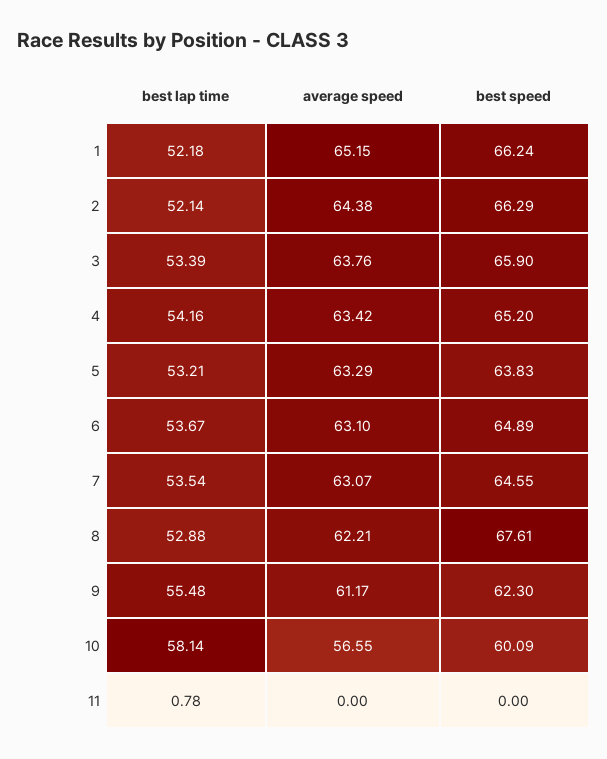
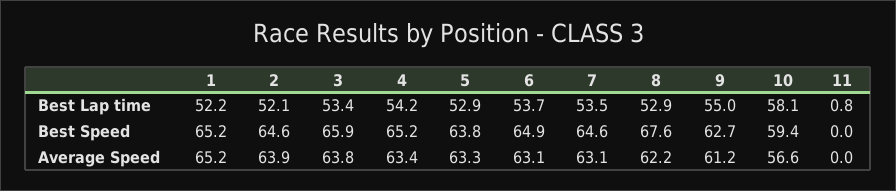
  {
    "best lap time": {
      "1": 52.18,
      "2": 52.14,
      "3": 53.39,
      "4": 54.16,
-     "5": 53.21,
+     "5": 52.9,
      "6": 53.67,
      "7": 53.54,
      "8": 52.88,
-     "9": 55.48,
+     "9": 55,
      "10": 58.14,
      "11": 0.78
    },
    "average speed": {
      "1": 65.15,
-     "2": 64.38,
+     "2": 63.9,
      "3": 63.76,
      "4": 63.42,
      "5": 63.29,
      "6": 63.1,
      "7": 63.07,
      "8": 62.21,
      "9": 61.17,
      "10": 56.55,
      "11": 0
    },
    "best speed": {
-     "1": 66.24,
+     "1": 65.2,
-     "2": 66.29,
+     "2": 64.6,
      "3": 65.9,
      "4": 65.2,
      "5": 63.83,
      "6": 64.89,
      "7": 64.55,
      "8": 67.61,
-     "9": 62.3,
+     "9": 62.7,
-     "10": 60.09,
+     "10": 59.4,
      "11": 0
    }
  }

